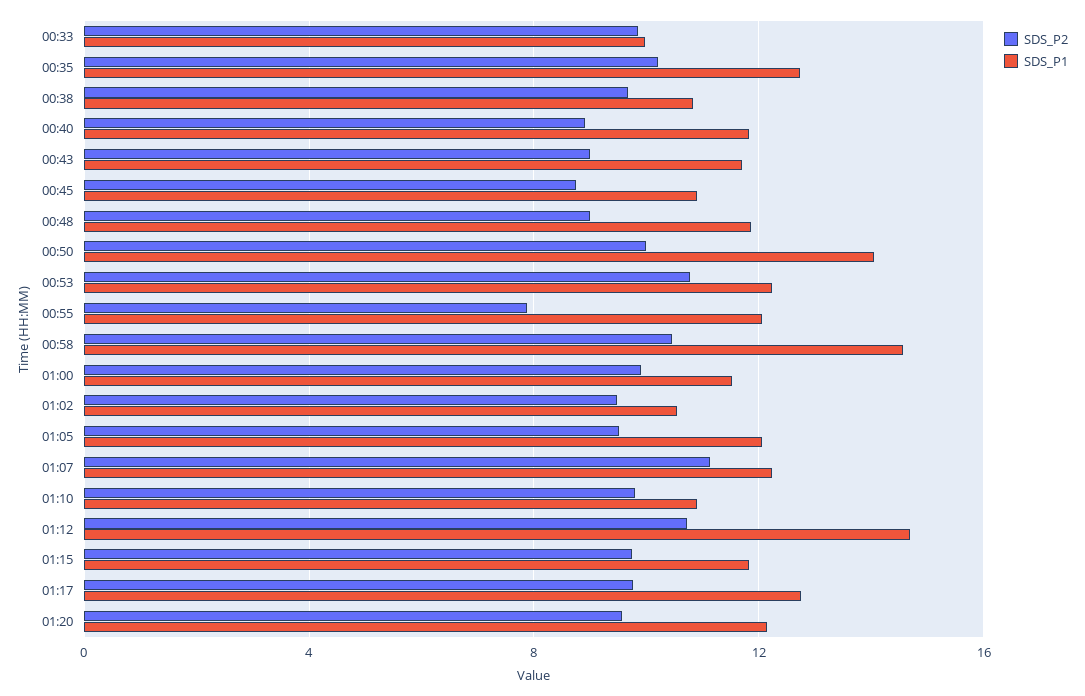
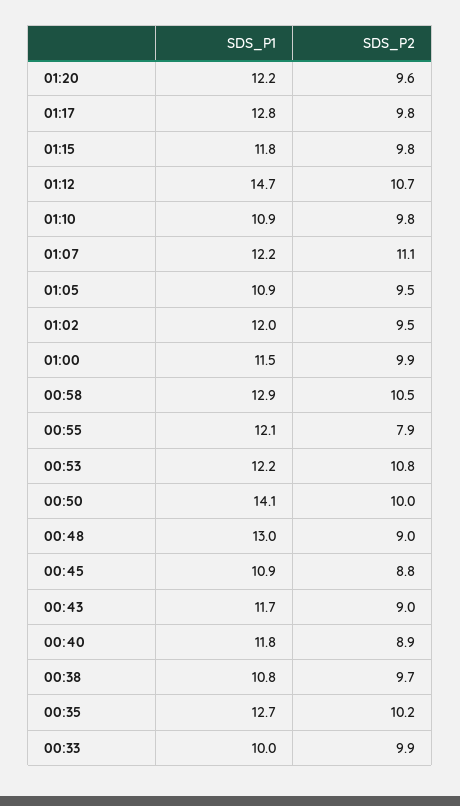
  {
    "SDS_P2": {
      "00:33": 9.9,
      "00:35": 10.2,
      "00:38": 9.7,
      "00:40": 8.9,
      "00:43": 9,
      "00:45": 8.8,
      "00:48": 9,
      "00:50": 10,
      "00:53": 10.8,
      "00:55": 7.9,
      "00:58": 10.5,
      "01:00": 9.9,
      "01:02": 9.5,
      "01:05": 9.5,
      "01:07": 11.1,
      "01:10": 9.8,
      "01:12": 10.7,
      "01:15": 9.8,
      "01:17": 9.8,
      "01:20": 9.6
    },
    "SDS_P1": {
      "00:33": 10,
      "00:35": 12.7,
      "00:38": 10.8,
      "00:40": 11.8,
      "00:43": 11.7,
      "00:45": 10.9,
-     "00:48": 12,
+     "00:48": 13,
      "00:50": 14.1,
      "00:53": 12.2,
      "00:55": 12.1,
-     "00:58": 14.5,
+     "00:58": 12.9,
      "01:00": 11.5,
-     "01:02": 10.5,
+     "01:02": 12,
-     "01:05": 12,
+     "01:05": 10.9,
      "01:07": 12.2,
      "01:10": 10.9,
      "01:12": 14.7,
      "01:15": 11.8,
      "01:17": 12.8,
      "01:20": 12.2
    }
  }

